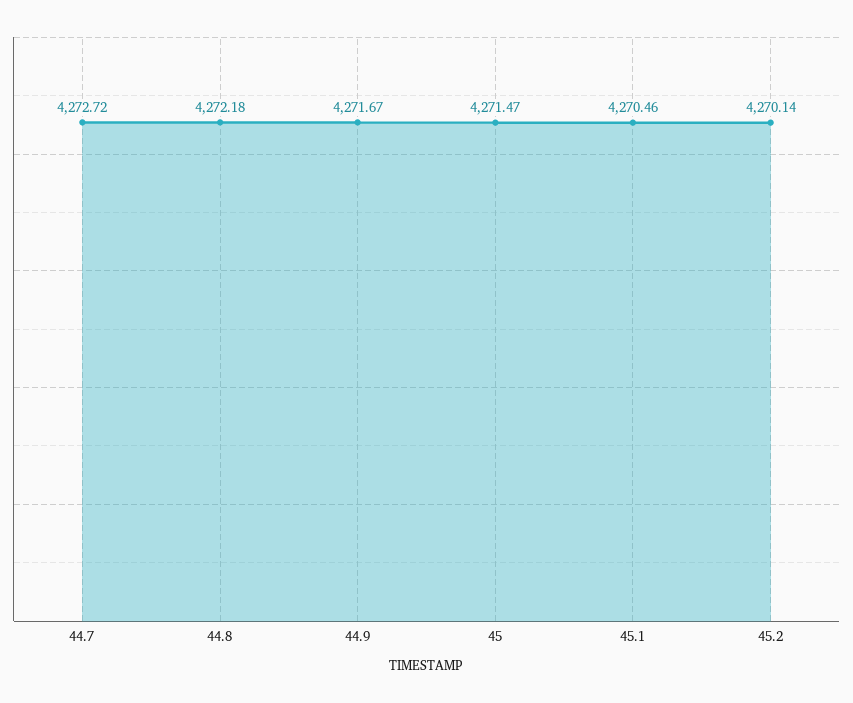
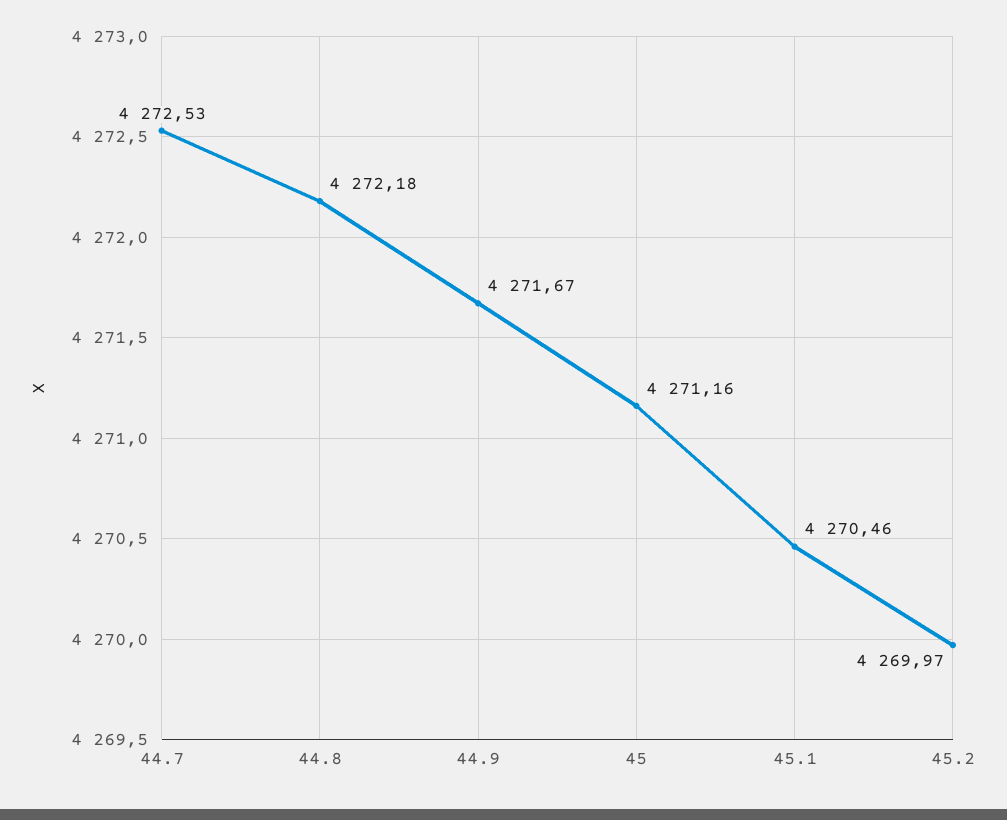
  {
-   "44.7": 4272.72,
+   "44.7": 4272.53,
    "44.8": 4272.18,
    "44.9": 4271.67,
-   "45": 4271.47,
+   "45": 4271.16,
    "45.1": 4270.46,
-   "45.2": 4270.14
+   "45.2": 4269.97
  }

